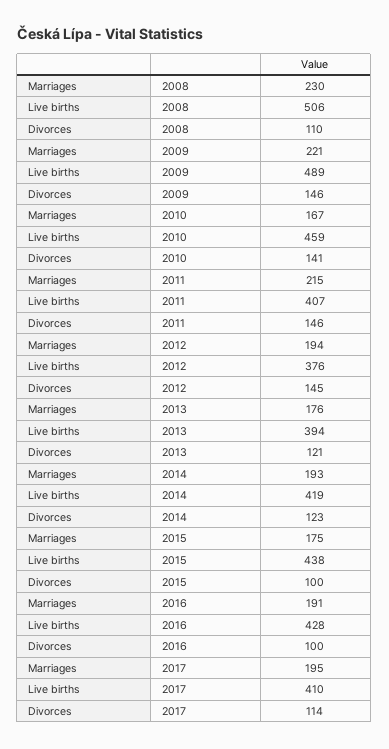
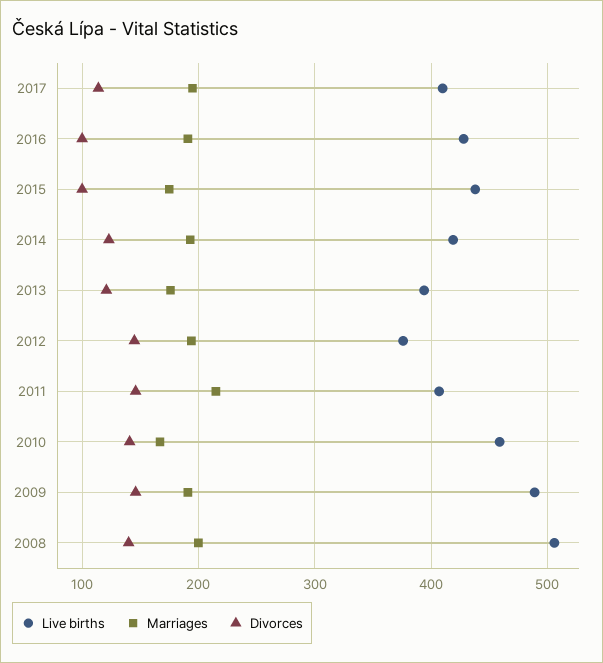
  {
    "Marriages": {
-     "2008": 230,
+     "2008": 200,
-     "2009": 221,
+     "2009": 190,
      "2010": 167,
      "2011": 215,
      "2012": 194,
      "2013": 176,
      "2014": 193,
      "2015": 175,
      "2016": 191,
      "2017": 195
    },
    "Live births": {
      "2008": 506,
      "2009": 489,
      "2010": 459,
      "2011": 407,
      "2012": 376,
      "2013": 394,
      "2014": 419,
      "2015": 438,
      "2016": 428,
      "2017": 410
    },
    "Divorces": {
-     "2008": 110,
+     "2008": 140,
      "2009": 146,
      "2010": 141,
      "2011": 146,
      "2012": 145,
      "2013": 121,
      "2014": 123,
      "2015": 100,
      "2016": 100,
      "2017": 114
    }
  }

